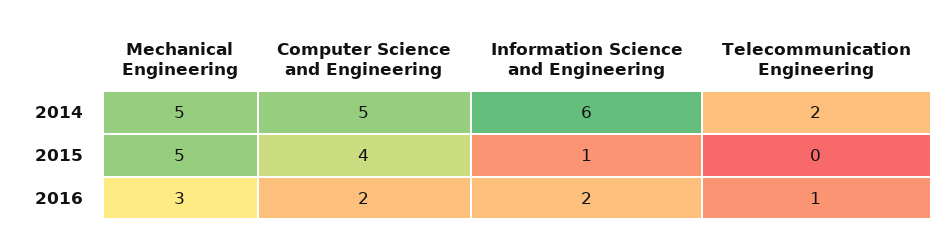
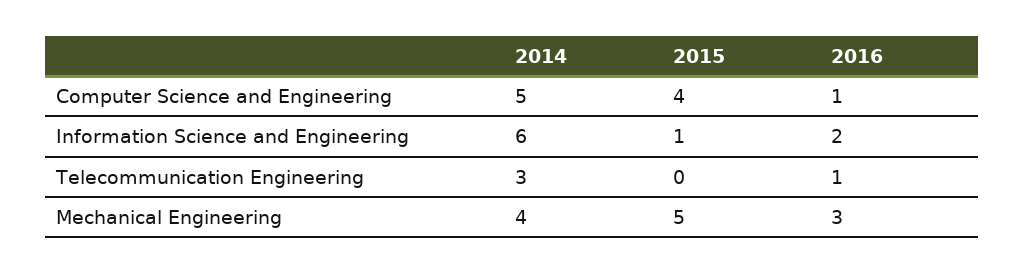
  {
    "Mechanical Engineering": {
-     "2014": 5,
+     "2014": 4,
      "2015": 5,
      "2016": 3
    },
    "Computer Science and Engineering": {
      "2014": 5,
      "2015": 4,
-     "2016": 2
+     "2016": 1
    },
    "Information Science and Engineering": {
      "2014": 6,
      "2015": 1,
      "2016": 2
    },
    "Telecommunication Engineering": {
-     "2014": 2,
+     "2014": 3,
      "2015": 0,
      "2016": 1
    }
  }

